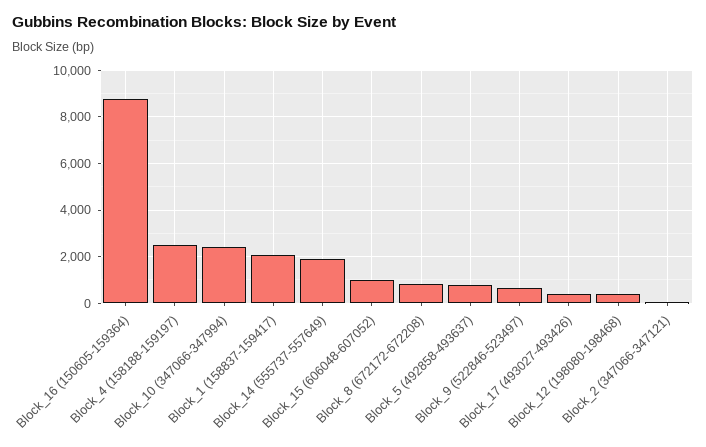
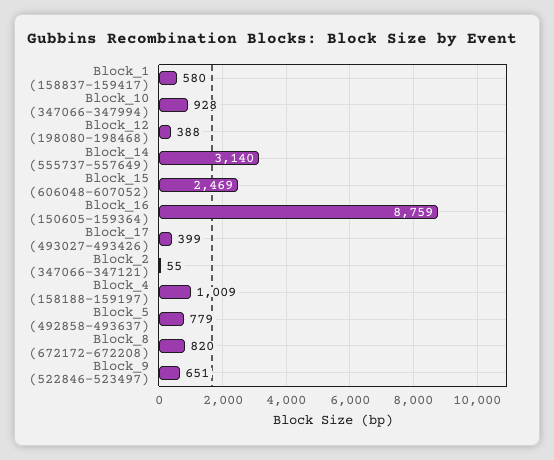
  {
    "Block_16 (150605-159364)": 8759,
-   "Block_4 (158188-159197)": 2500,
+   "Block_4 (158188-159197)": 1009,
-   "Block_10 (347066-347994)": 2500,
+   "Block_10 (347066-347994)": 928,
-   "Block_1 (158837-159417)": 2000,
+   "Block_1 (158837-159417)": 580,
-   "Block_14 (555737-557649)": 2000,
+   "Block_14 (555737-557649)": 3140,
-   "Block_15 (606048-607052)": 1000,
+   "Block_15 (606048-607052)": 2469,
    "Block_8 (672172-672208)": 820,
    "Block_5 (492858-493637)": 779,
    "Block_9 (522846-523497)": 651,
    "Block_17 (493027-493426)": 399,
    "Block_12 (198080-198468)": 388,
    "Block_2 (347066-347121)": 55
  }

